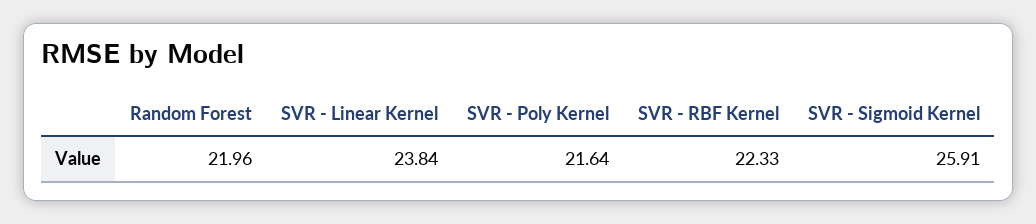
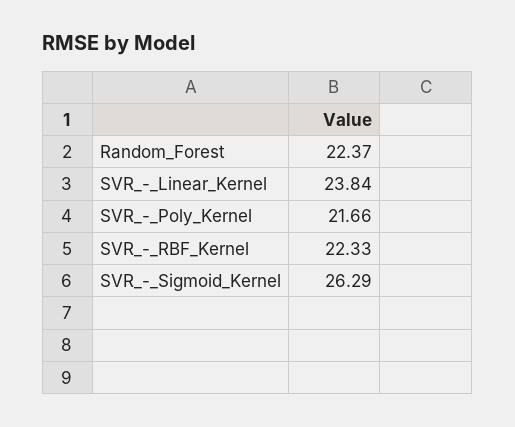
  {
-   "Random Forest": 21.96,
+   "Random Forest": 22.37,
    "SVR - Linear Kernel": 23.84,
-   "SVR - Poly Kernel": 21.64,
+   "SVR - Poly Kernel": 21.66,
    "SVR - RBF Kernel": 22.33,
-   "SVR - Sigmoid Kernel": 25.91
+   "SVR - Sigmoid Kernel": 26.29
  }

